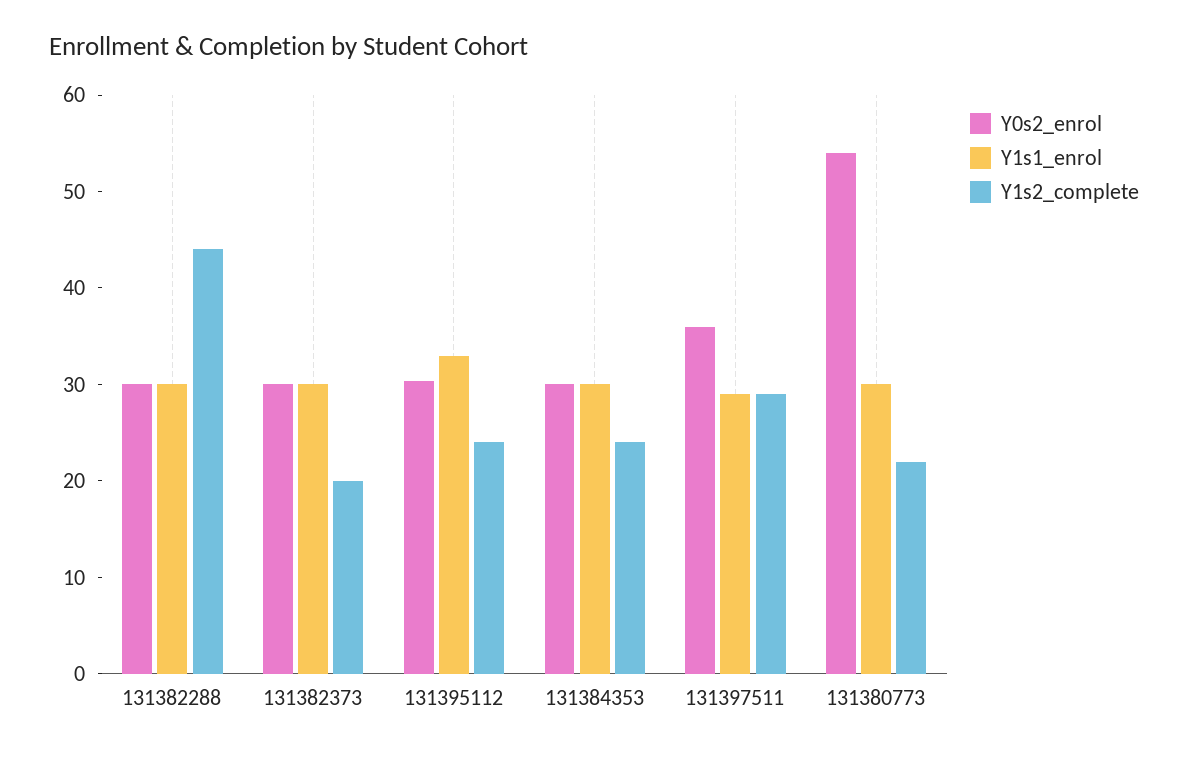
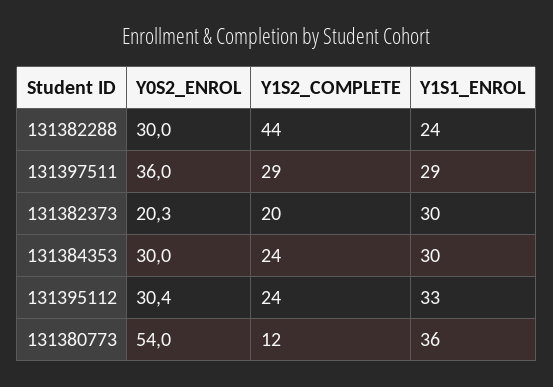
  {
    "Y0s2_enrol": {
      "131382288": 30,
-     "131382373": 30,
+     "131382373": 20.3,
      "131395112": 30.4,
      "131384353": 30,
      "131397511": 36,
      "131380773": 54
    },
    "Y1s1_enrol": {
-     "131382288": 30,
+     "131382288": 24,
      "131382373": 30,
      "131395112": 33,
      "131384353": 30,
      "131397511": 29,
-     "131380773": 30
+     "131380773": 36
    },
    "Y1s2_complete": {
      "131382288": 44,
      "131382373": 20,
      "131395112": 24,
      "131384353": 24,
      "131397511": 29,
-     "131380773": 22
+     "131380773": 12
    }
  }

